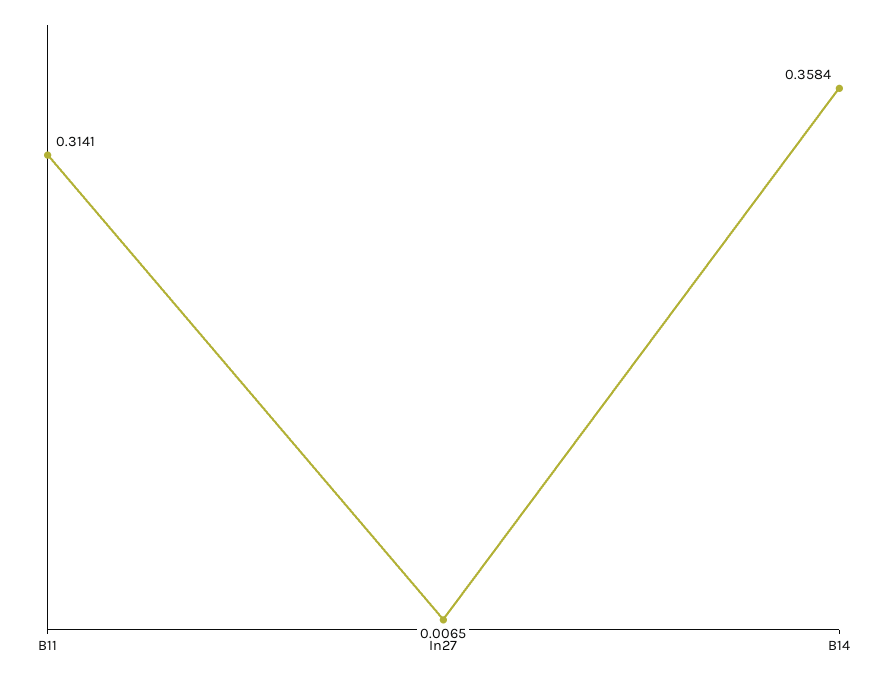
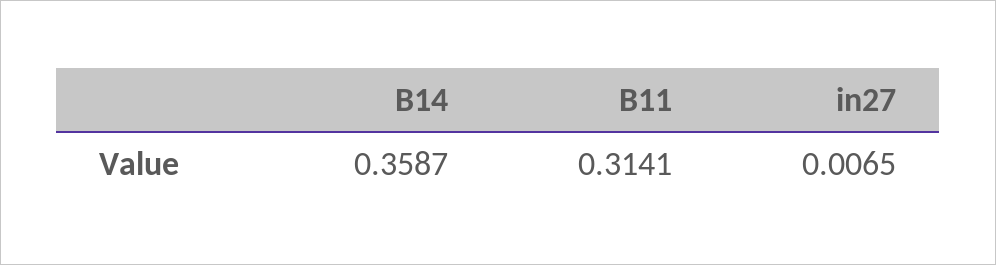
  {
    "B11": 0.3141,
    "In27": 0.0065,
-   "B14": 0.3584
+   "B14": 0.3587
  }

